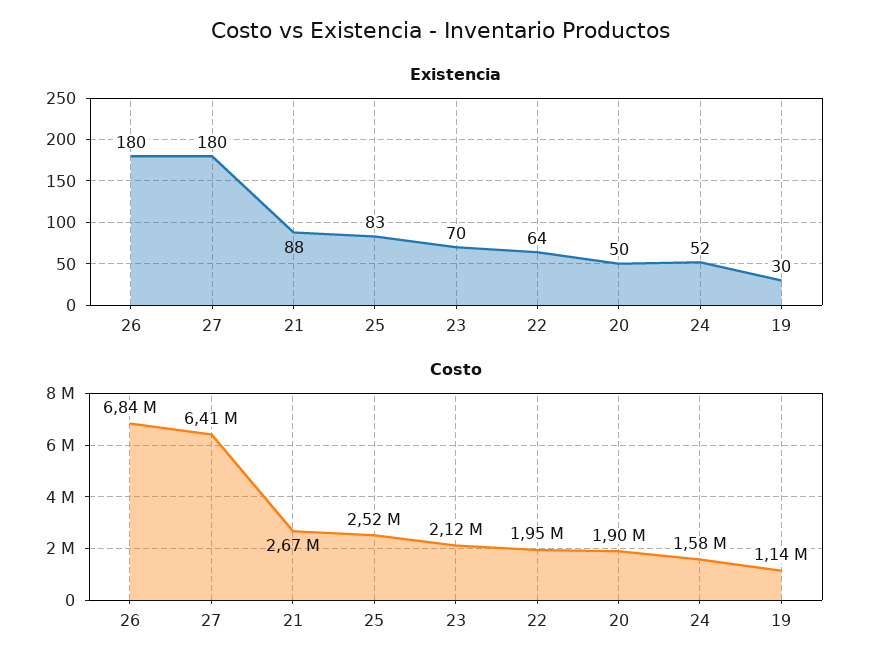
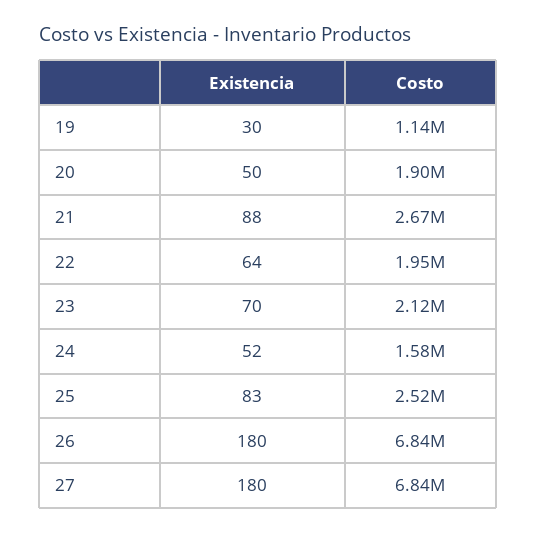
  {
    "Existencia": {
      "26": 180,
      "27": 180,
      "21": 88,
      "25": 83,
      "23": 70,
      "22": 64,
      "20": 50,
      "24": 52,
      "19": 30
    },
    "Costo": {
      "26": 6840000,
-     "27": 6410000,
+     "27": 6840000,
      "21": 2670000,
      "25": 2520000,
      "23": 2120000,
      "22": 1950000,
      "20": 1900000,
      "24": 1580000,
      "19": 1140000
    }
  }

